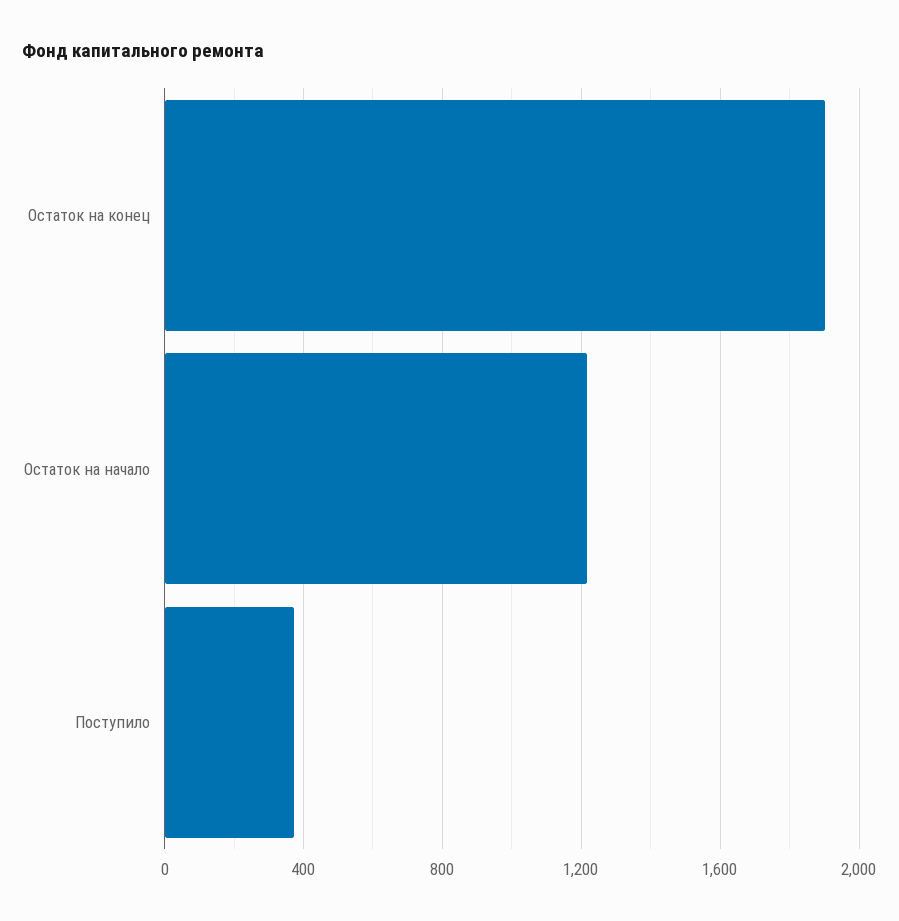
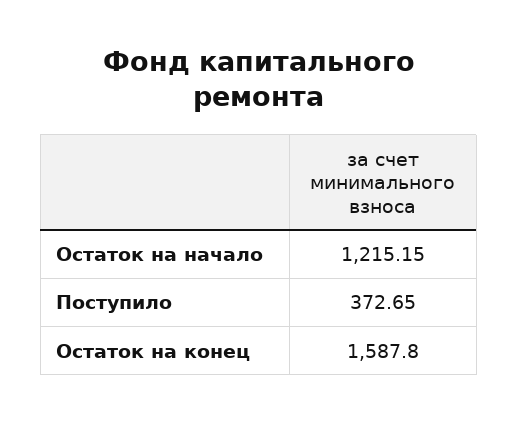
  {
-   "Остаток на конец": 1900,
+   "Остаток на конец": 1587.8,
    "Остаток на начало": 1215.15,
    "Поступило": 372.65
  }

